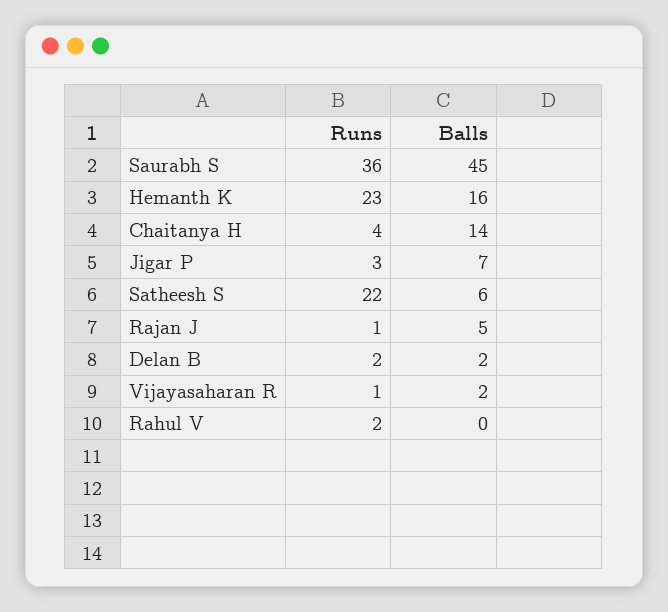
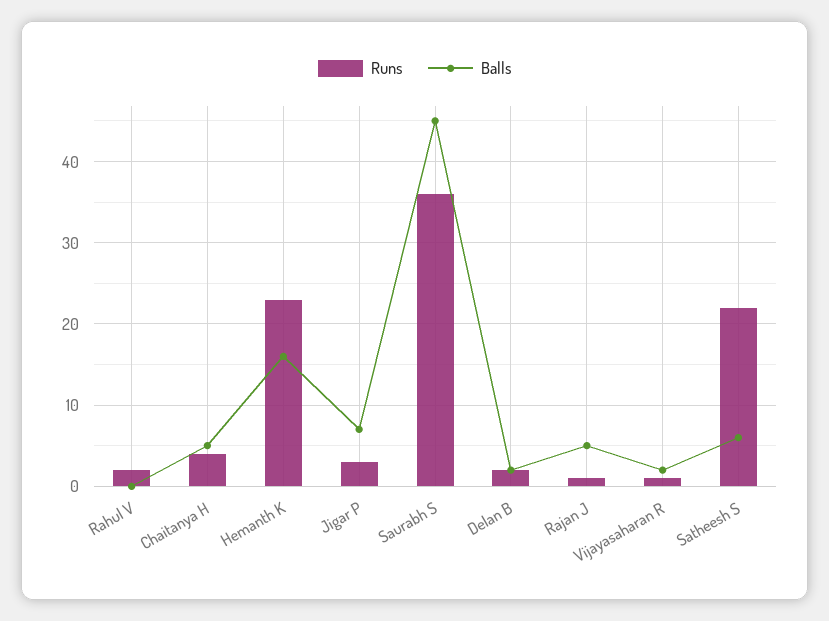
  {
    "Runs": {
      "Saurabh S": 36,
      "Hemanth K": 23,
      "Chaitanya H": 4,
      "Jigar P": 3,
      "Satheesh S": 22,
      "Rajan J": 1,
      "Delan B": 2,
      "Vijayasaharan R": 1,
      "Rahul V": 2
    },
    "Balls": {
      "Saurabh S": 45,
      "Hemanth K": 16,
-     "Chaitanya H": 14,
+     "Chaitanya H": 5,
      "Jigar P": 7,
      "Satheesh S": 6,
      "Rajan J": 5,
      "Delan B": 2,
      "Vijayasaharan R": 2,
      "Rahul V": 0
    }
  }

